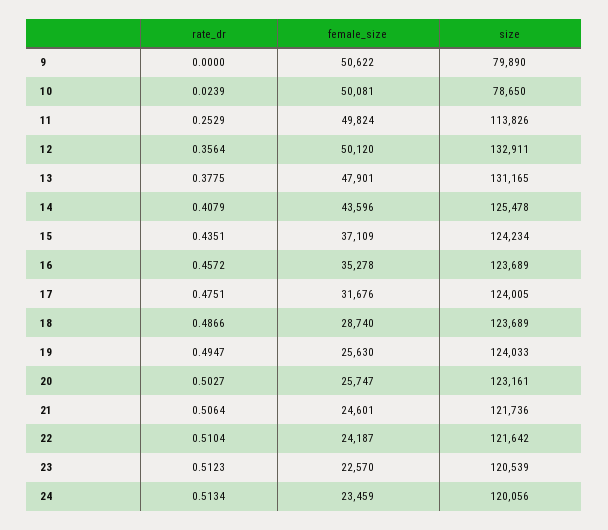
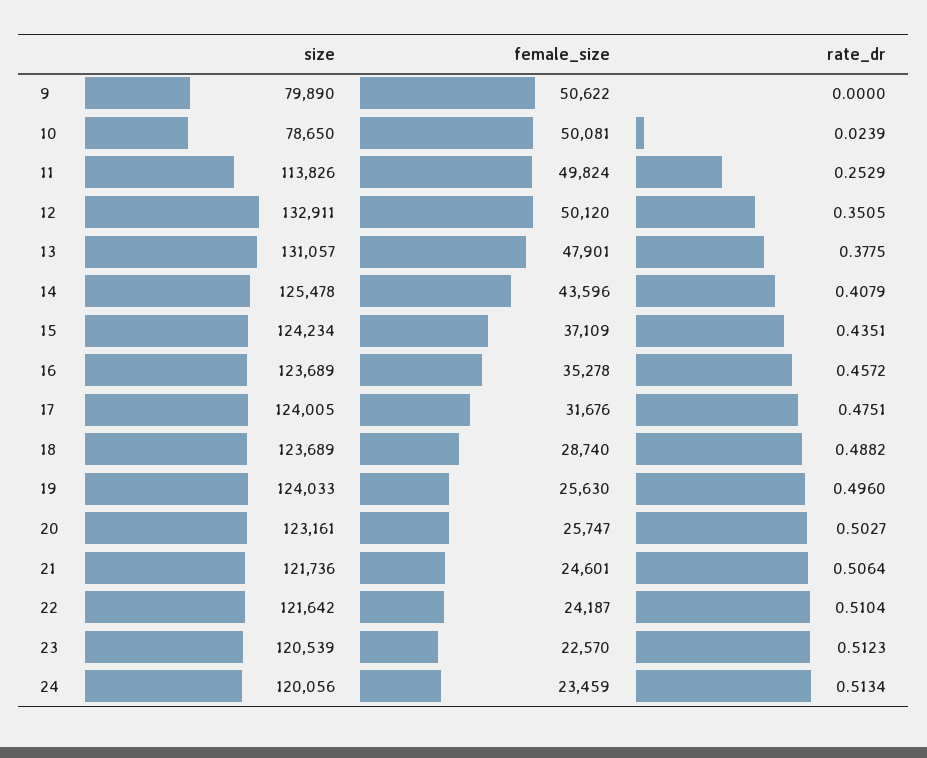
  {
    "rate_dr": {
      "9": 0,
      "10": 0.0239,
      "11": 0.2529,
-     "12": 0.3564,
+     "12": 0.3505,
      "13": 0.3775,
      "14": 0.4079,
      "15": 0.4351,
      "16": 0.4572,
      "17": 0.4751,
-     "18": 0.4866,
+     "18": 0.4882,
-     "19": 0.4947,
+     "19": 0.496,
      "20": 0.5027,
      "21": 0.5064,
      "22": 0.5104,
      "23": 0.5123,
      "24": 0.5134
    },
    "female_size": {
      "9": 50622,
      "10": 50081,
      "11": 49824,
      "12": 50120,
      "13": 47901,
      "14": 43596,
      "15": 37109,
      "16": 35278,
      "17": 31676,
      "18": 28740,
      "19": 25630,
      "20": 25747,
      "21": 24601,
      "22": 24187,
      "23": 22570,
      "24": 23459
    },
    "size": {
      "9": 79890,
      "10": 78650,
      "11": 113826,
      "12": 132911,
-     "13": 131165,
+     "13": 131057,
      "14": 125478,
      "15": 124234,
      "16": 123689,
      "17": 124005,
      "18": 123689,
      "19": 124033,
      "20": 123161,
      "21": 121736,
      "22": 121642,
      "23": 120539,
      "24": 120056
    }
  }

